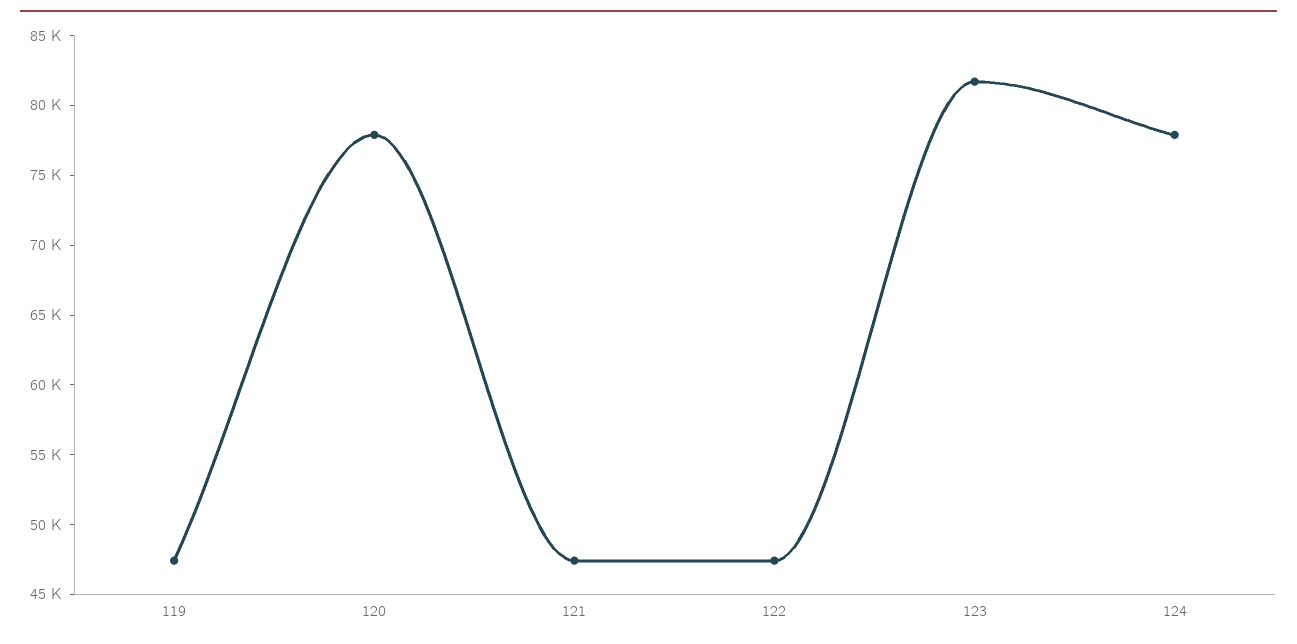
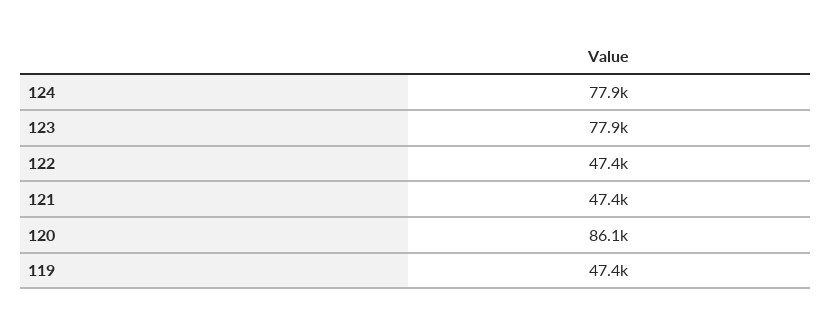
  {
    "119": 47400,
-   "120": 78000,
+   "120": 86100,
    "121": 47400,
    "122": 47400,
-   "123": 82000,
+   "123": 77900,
    "124": 77900
  }

